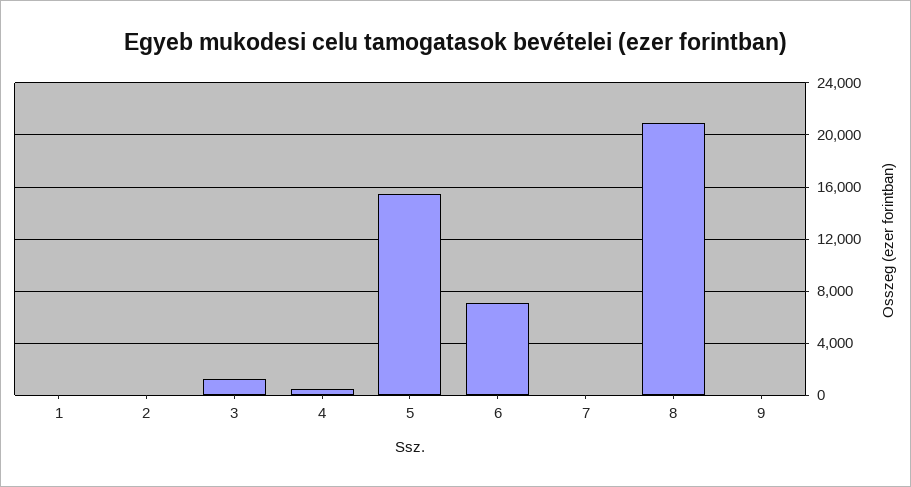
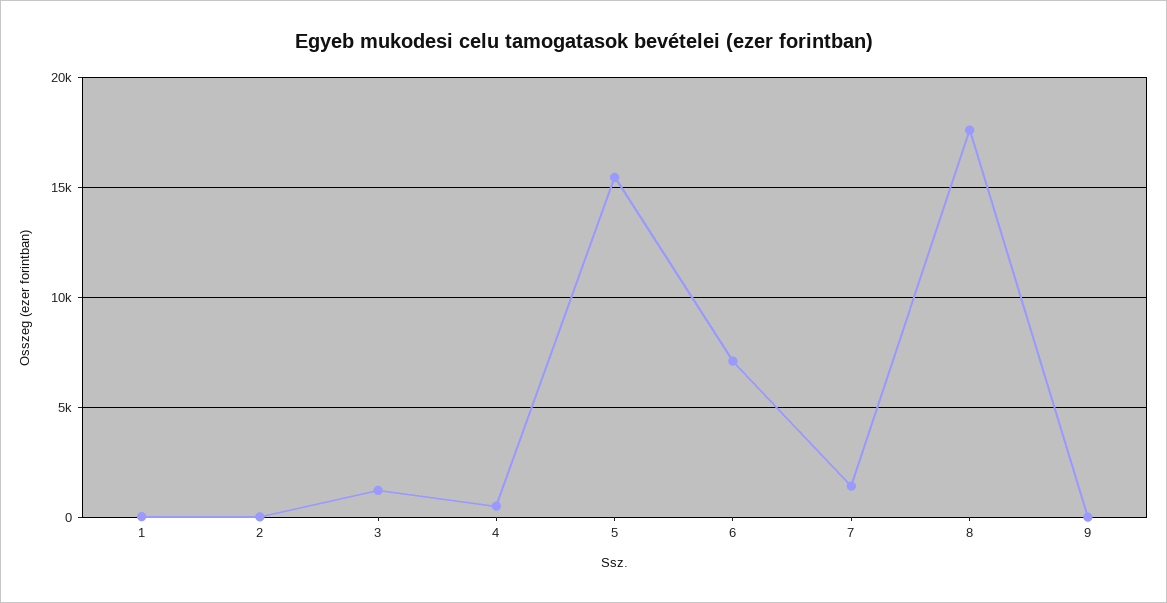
  {
    "1": 0,
    "2": 0,
    "3": 1000,
    "4": 500,
    "5": 15500,
    "6": 7000,
-   "7": 0,
+   "7": 1500,
-   "8": 21000,
+   "8": 17500,
    "9": 0
  }

